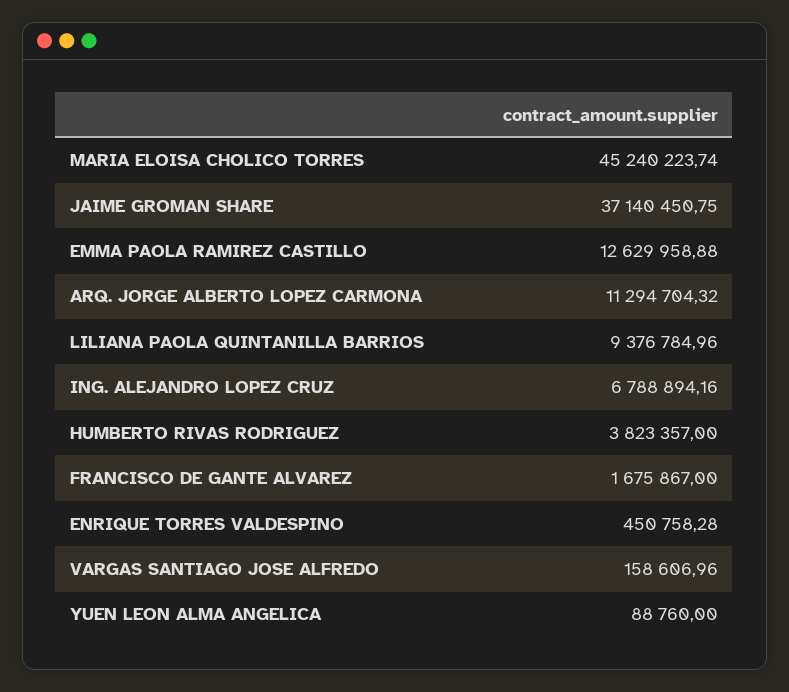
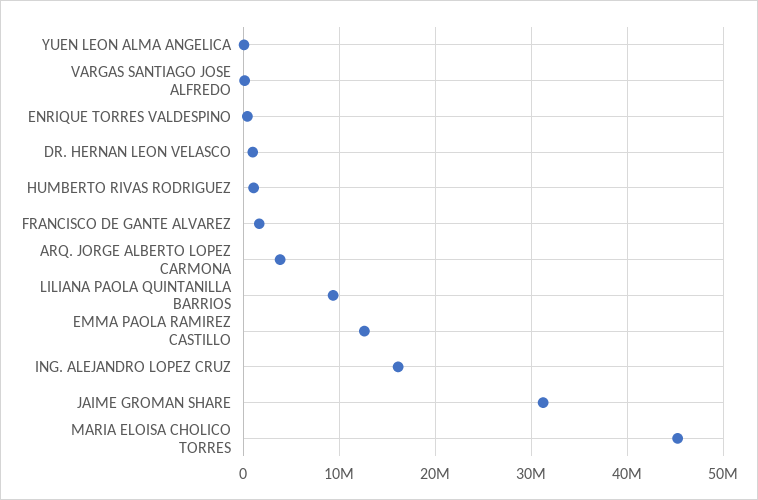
  {
    "MARIA ELOISA CHOLICO TORRES": 45240223.74,
-   "JAIME GROMAN SHARE": 37140450.75,
+   "JAIME GROMAN SHARE": 31000000,
    "EMMA PAOLA RAMIREZ CASTILLO": 12629958.88,
-   "ARQ. JORGE ALBERTO LOPEZ CARMONA": 11294704.32,
+   "ARQ. JORGE ALBERTO LOPEZ CARMONA": 4000000,
    "LILIANA PAOLA QUINTANILLA BARRIOS": 9376784.96,
-   "ING. ALEJANDRO LOPEZ CRUZ": 6788894.16,
+   "ING. ALEJANDRO LOPEZ CRUZ": 16000000,
-   "HUMBERTO RIVAS RODRIGUEZ": 3823357,
+   "HUMBERTO RIVAS RODRIGUEZ": 1000000,
    "FRANCISCO DE GANTE ALVAREZ": 1675867,
    "ENRIQUE TORRES VALDESPINO": 450758.28,
    "VARGAS SANTIAGO JOSE ALFREDO": 158606.96,
-   "YUEN LEON ALMA ANGELICA": 88760
+   "YUEN LEON ALMA ANGELICA": 88760,
+   "DR. HERNAN LEON VELASCO": 1000000
  }

